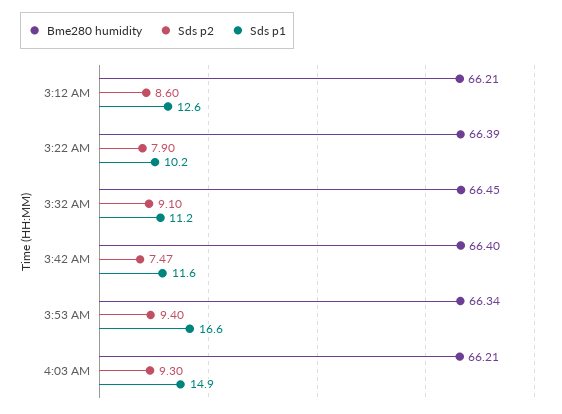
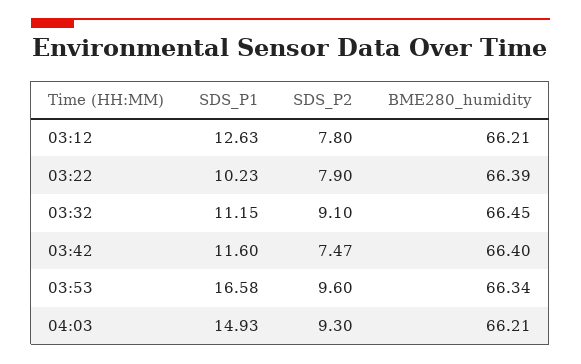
  {
    "Bme280 humidity": {
      "3:12 AM": 66.21,
      "3:22 AM": 66.39,
      "3:32 AM": 66.45,
      "3:42 AM": 66.4,
      "3:53 AM": 66.34,
      "4:03 AM": 66.21
    },
    "Sds p2": {
-     "3:12 AM": 8.6,
+     "3:12 AM": 7.8,
      "3:22 AM": 7.9,
      "3:32 AM": 9.1,
      "3:42 AM": 7.47,
-     "3:53 AM": 9.4,
+     "3:53 AM": 9.6,
      "4:03 AM": 9.3
    },
    "Sds p1": {
      "3:12 AM": 12.63,
      "3:22 AM": 10.23,
      "3:32 AM": 11.15,
      "3:42 AM": 11.6,
      "3:53 AM": 16.58,
      "4:03 AM": 14.93
    }
  }

